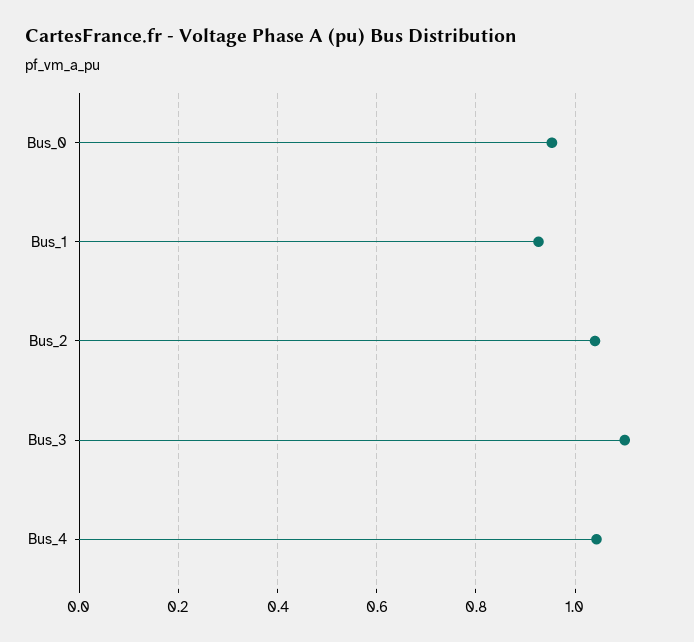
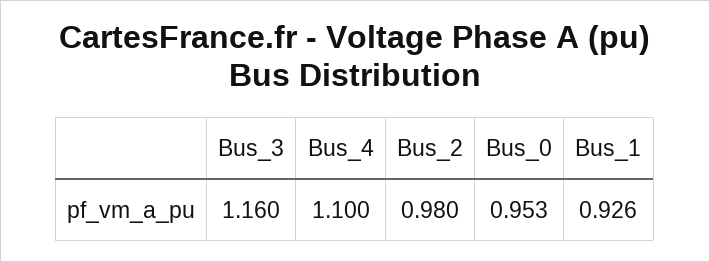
  {
    "Bus_0": 0.953,
    "Bus_1": 0.926,
-   "Bus_2": 1.04,
+   "Bus_2": 0.98,
-   "Bus_3": 1.1,
+   "Bus_3": 1.16,
-   "Bus_4": 1.04
+   "Bus_4": 1.1
  }

